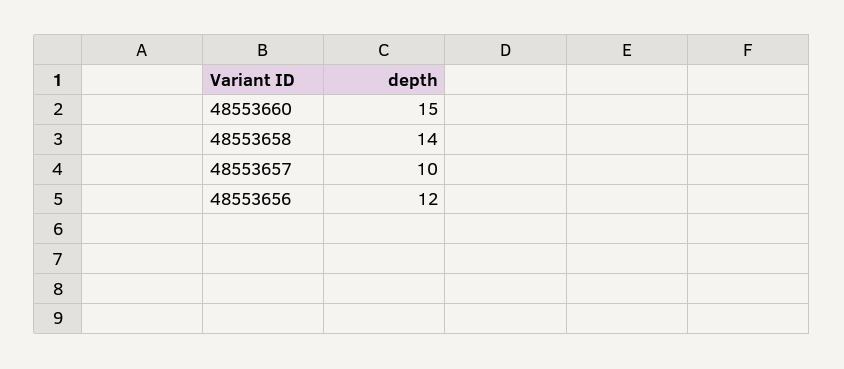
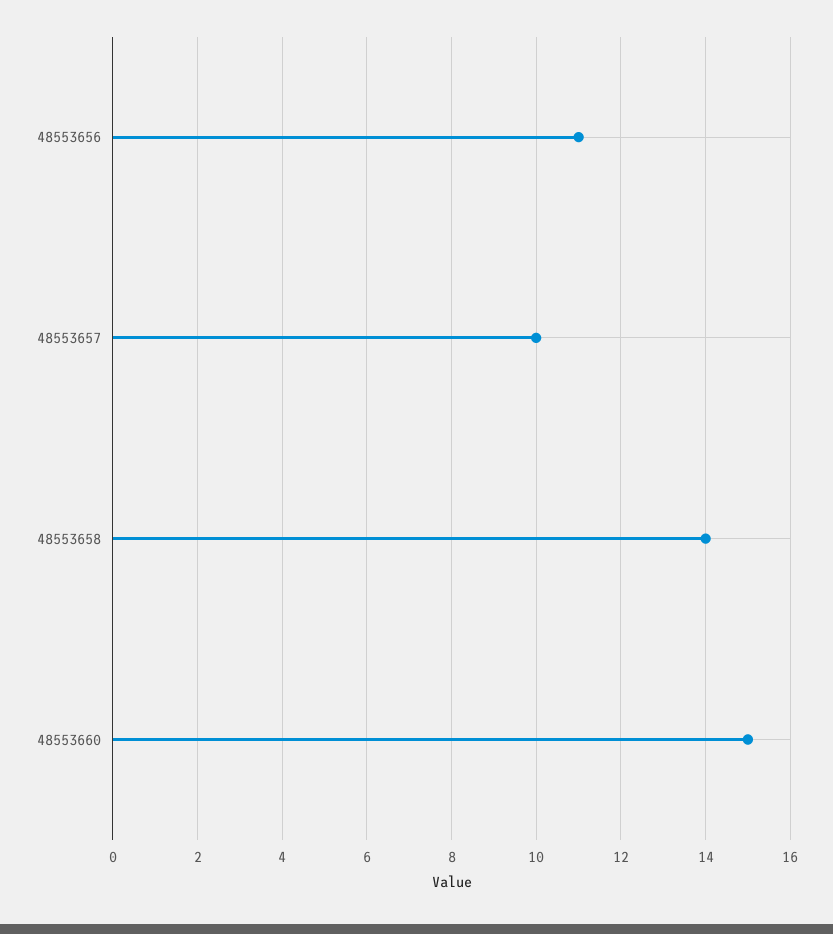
  {
    "48553660": 15,
    "48553658": 14,
    "48553657": 10,
-   "48553656": 12
+   "48553656": 11
  }

